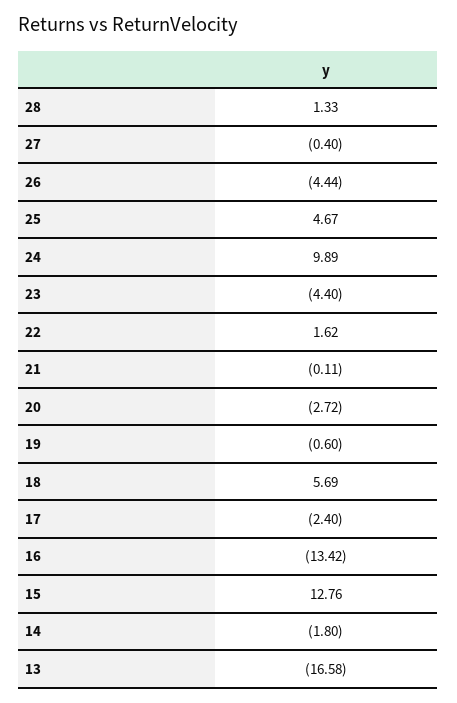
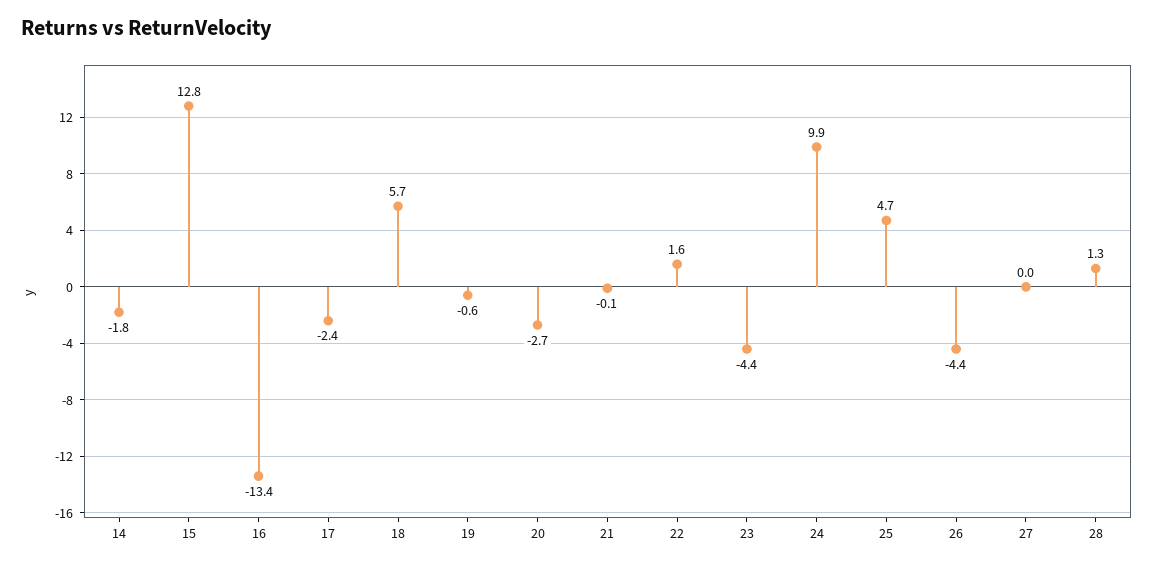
  {
    "28": 1.33,
-   "27": -0.4,
+   "27": 0,
    "26": -4.44,
    "25": 4.67,
    "24": 9.89,
    "23": -4.4,
    "22": 1.62,
    "21": -0.11,
    "20": -2.72,
    "19": -0.6,
    "18": 5.69,
    "17": -2.4,
    "16": -13.42,
    "15": 12.76,
-   "14": -1.8,
+   "14": -1.8
-   "13": -16.58
  }

